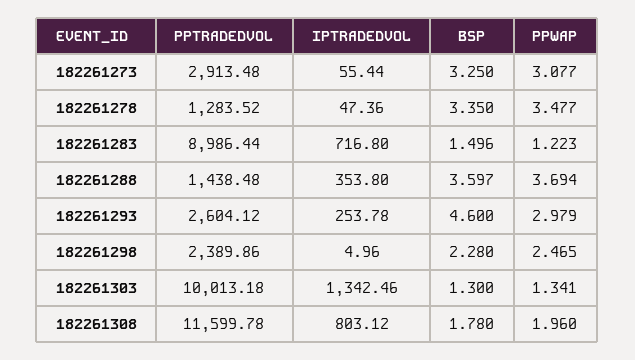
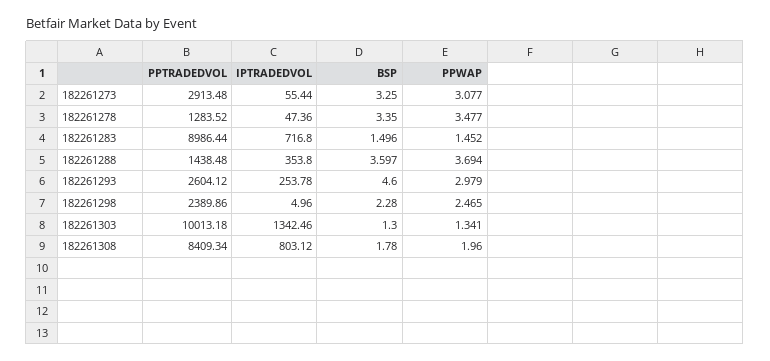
  {
    "PPTRADEDVOL": {
      "182261273": 2913.48,
      "182261278": 1283.52,
      "182261283": 8986.44,
      "182261288": 1438.48,
      "182261293": 2604.12,
      "182261298": 2389.86,
      "182261303": 10013.18,
-     "182261308": 11599.78
+     "182261308": 8409.34
    },
    "IPTRADEDVOL": {
      "182261273": 55.44,
      "182261278": 47.36,
      "182261283": 716.8,
      "182261288": 353.8,
      "182261293": 253.78,
      "182261298": 4.96,
      "182261303": 1342.46,
      "182261308": 803.12
    },
    "BSP": {
      "182261273": 3.25,
      "182261278": 3.35,
      "182261283": 1.496,
      "182261288": 3.597,
      "182261293": 4.6,
      "182261298": 2.28,
      "182261303": 1.3,
      "182261308": 1.78
    },
    "PPWAP": {
      "182261273": 3.077,
      "182261278": 3.477,
-     "182261283": 1.223,
+     "182261283": 1.452,
      "182261288": 3.694,
      "182261293": 2.979,
      "182261298": 2.465,
      "182261303": 1.341,
      "182261308": 1.96
    }
  }

